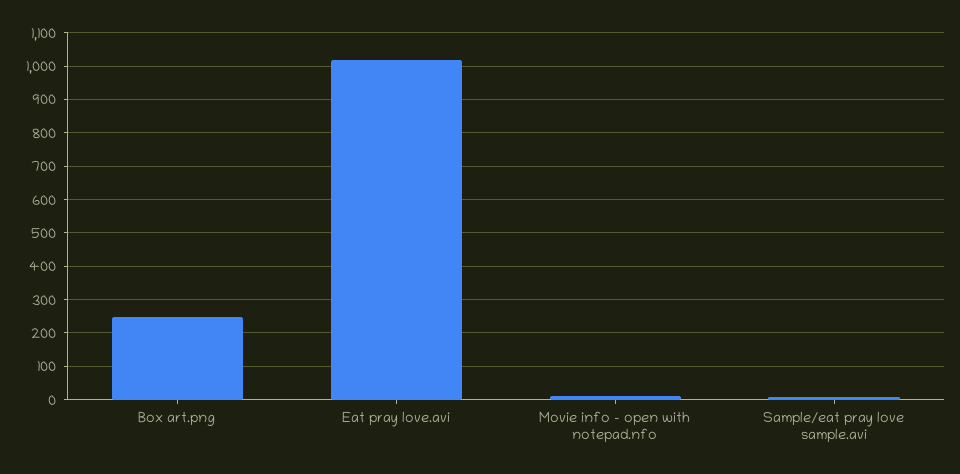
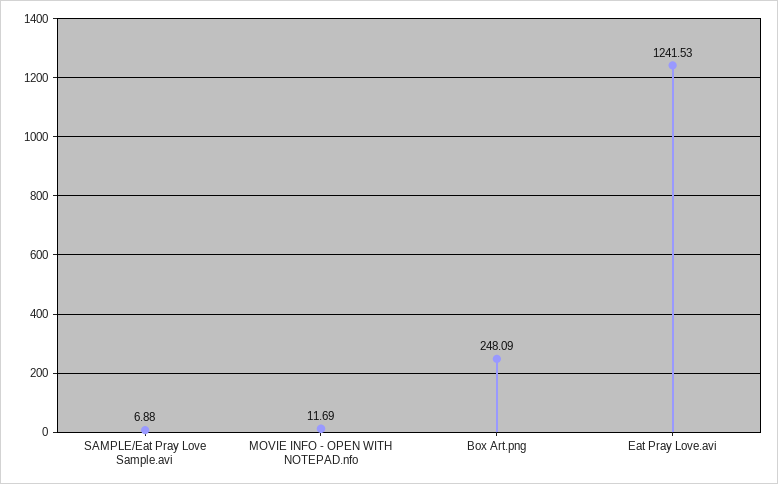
  {
    "Box art.png": 248.09,
-   "Eat pray love.avi": 1020,
+   "Eat pray love.avi": 1241.53,
    "Movie info - open with notepad.nfo": 11.69,
    "Sample/eat pray love sample.avi": 6.88
  }

